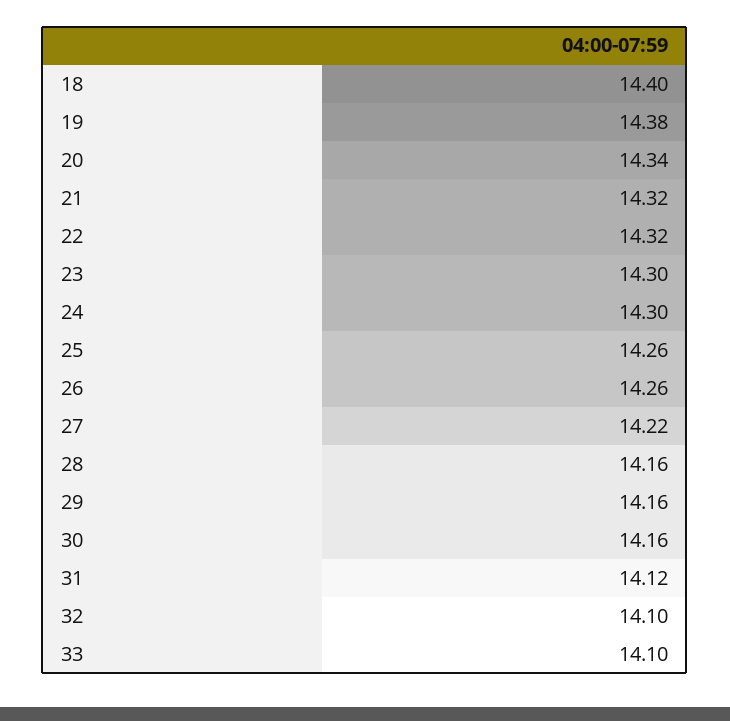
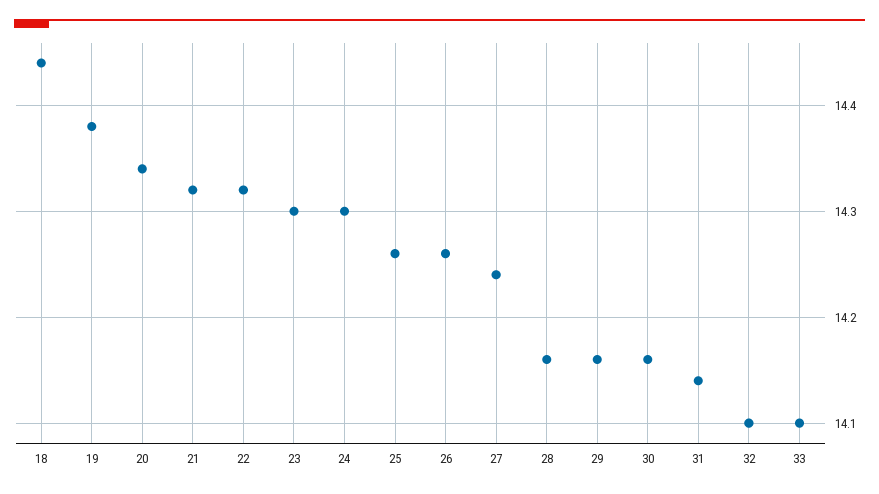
  {
-   "18": 14.4,
+   "18": 14.44,
    "19": 14.38,
    "20": 14.34,
    "21": 14.32,
    "22": 14.32,
    "23": 14.3,
    "24": 14.3,
    "25": 14.26,
    "26": 14.26,
-   "27": 14.22,
+   "27": 14.24,
    "28": 14.16,
    "29": 14.16,
    "30": 14.16,
-   "31": 14.12,
+   "31": 14.14,
    "32": 14.1,
    "33": 14.1
  }

